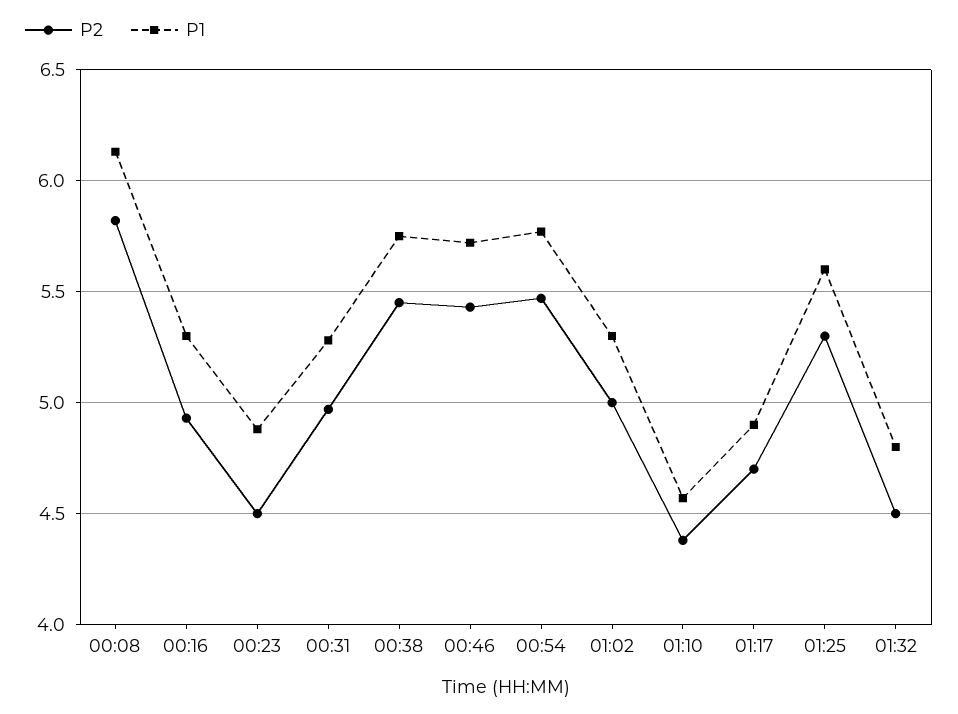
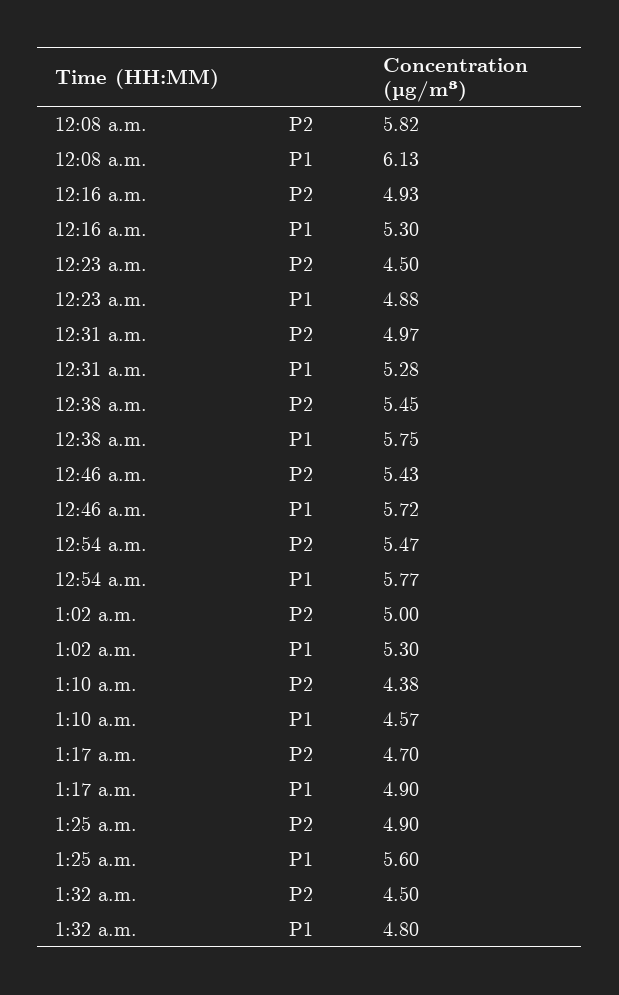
  {
    "P2": {
      "00:08": 5.82,
      "00:16": 4.93,
      "00:23": 4.5,
      "00:31": 4.97,
      "00:38": 5.45,
      "00:46": 5.43,
      "00:54": 5.47,
      "01:02": 5,
      "01:10": 4.38,
      "01:17": 4.7,
-     "01:25": 5.3,
+     "01:25": 4.9,
      "01:32": 4.5
    },
    "P1": {
      "00:08": 6.13,
      "00:16": 5.3,
      "00:23": 4.88,
      "00:31": 5.28,
      "00:38": 5.75,
      "00:46": 5.72,
      "00:54": 5.77,
      "01:02": 5.3,
      "01:10": 4.57,
      "01:17": 4.9,
      "01:25": 5.6,
      "01:32": 4.8
    }
  }

